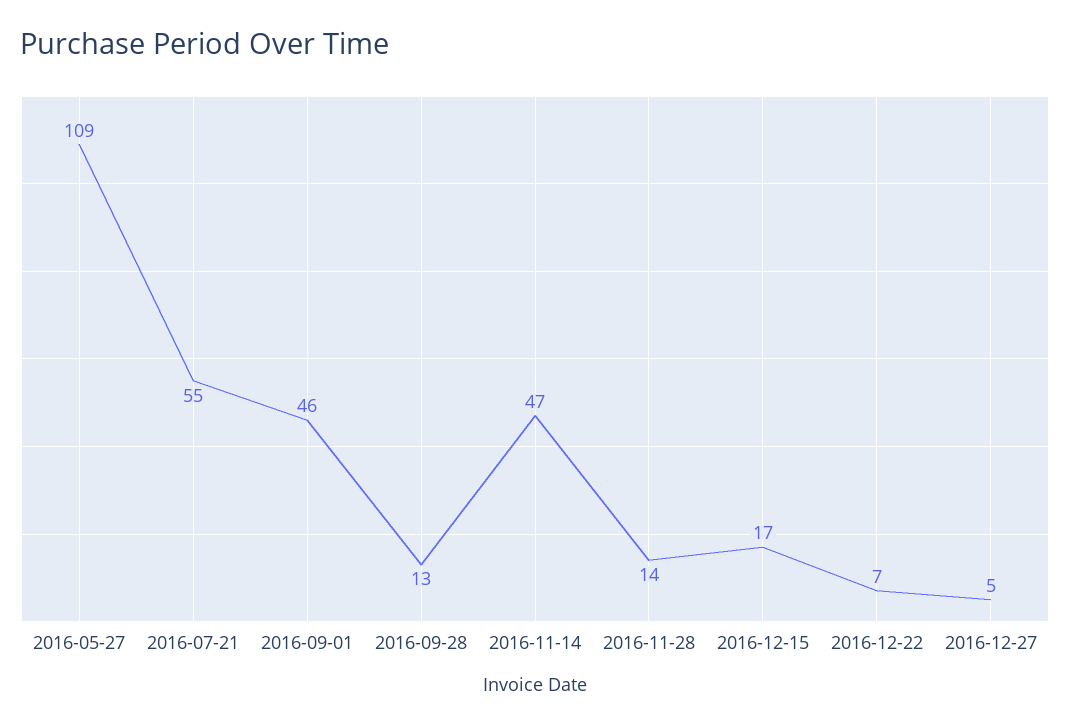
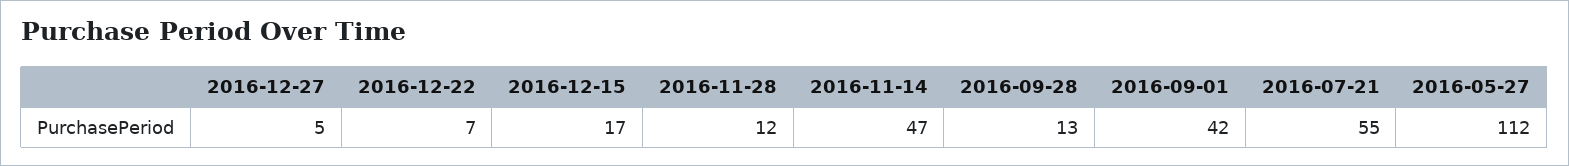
  {
-   "2016-05-27": 109,
+   "2016-05-27": 112,
    "2016-07-21": 55,
-   "2016-09-01": 46,
+   "2016-09-01": 42,
    "2016-09-28": 13,
    "2016-11-14": 47,
-   "2016-11-28": 14,
+   "2016-11-28": 12,
    "2016-12-15": 17,
    "2016-12-22": 7,
    "2016-12-27": 5
  }

